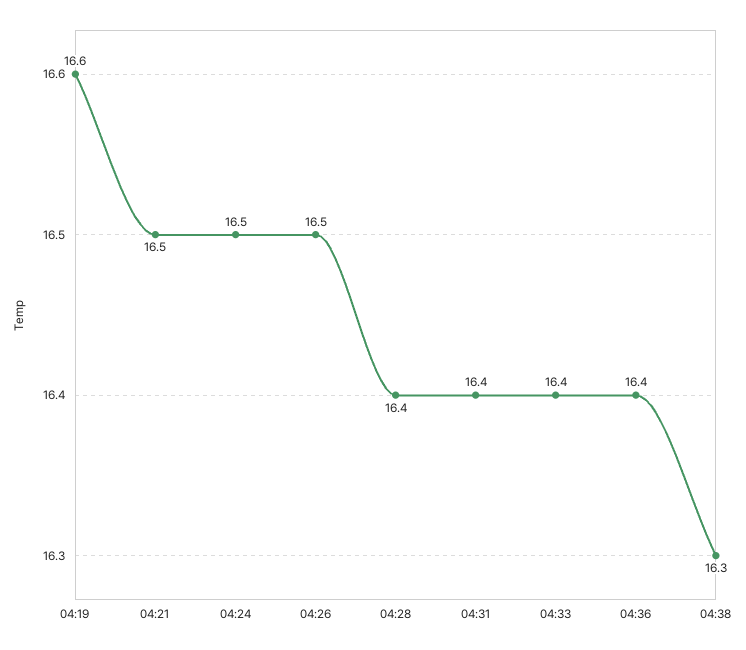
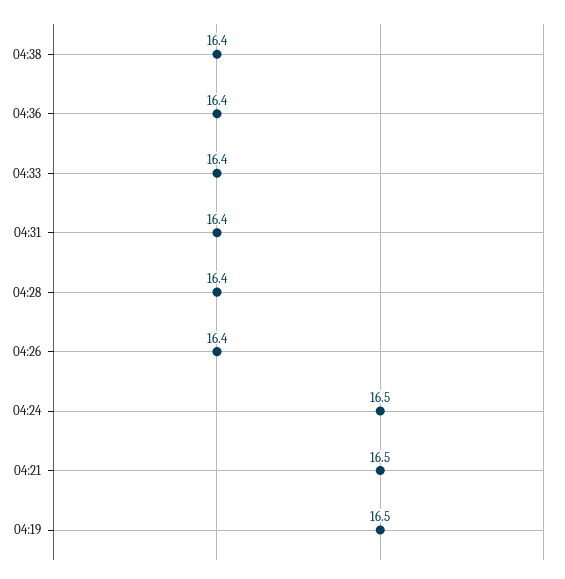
  {
-   "04:19": 16.6,
+   "04:19": 16.5,
    "04:21": 16.5,
    "04:24": 16.5,
-   "04:26": 16.5,
+   "04:26": 16.4,
    "04:28": 16.4,
    "04:31": 16.4,
    "04:33": 16.4,
    "04:36": 16.4,
-   "04:38": 16.3
+   "04:38": 16.4
  }

